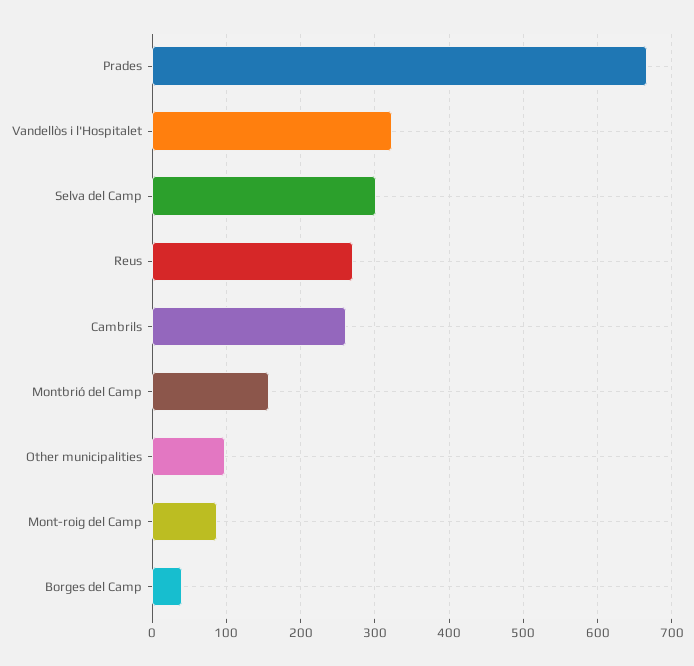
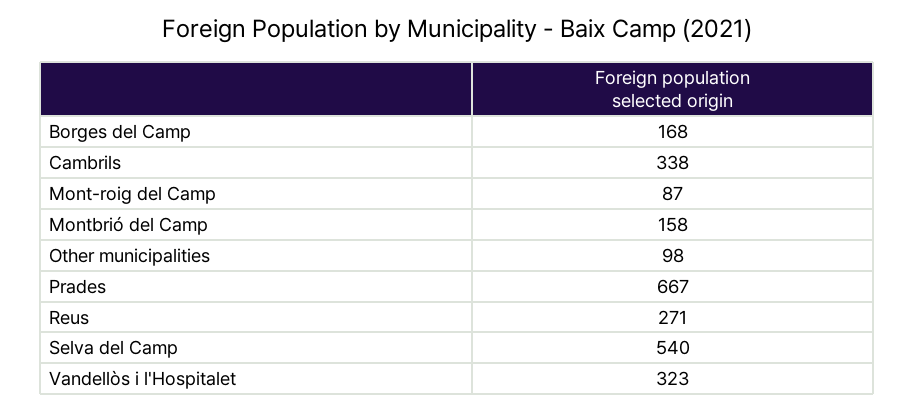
  {
    "Prades": 667,
    "Vandellòs i l'Hospitalet": 323,
-   "Selva del Camp": 300,
+   "Selva del Camp": 540,
    "Reus": 271,
-   "Cambrils": 260,
+   "Cambrils": 338,
    "Montbrió del Camp": 158,
    "Other municipalities": 98,
    "Mont-roig del Camp": 87,
-   "Borges del Camp": 40
+   "Borges del Camp": 168
  }

